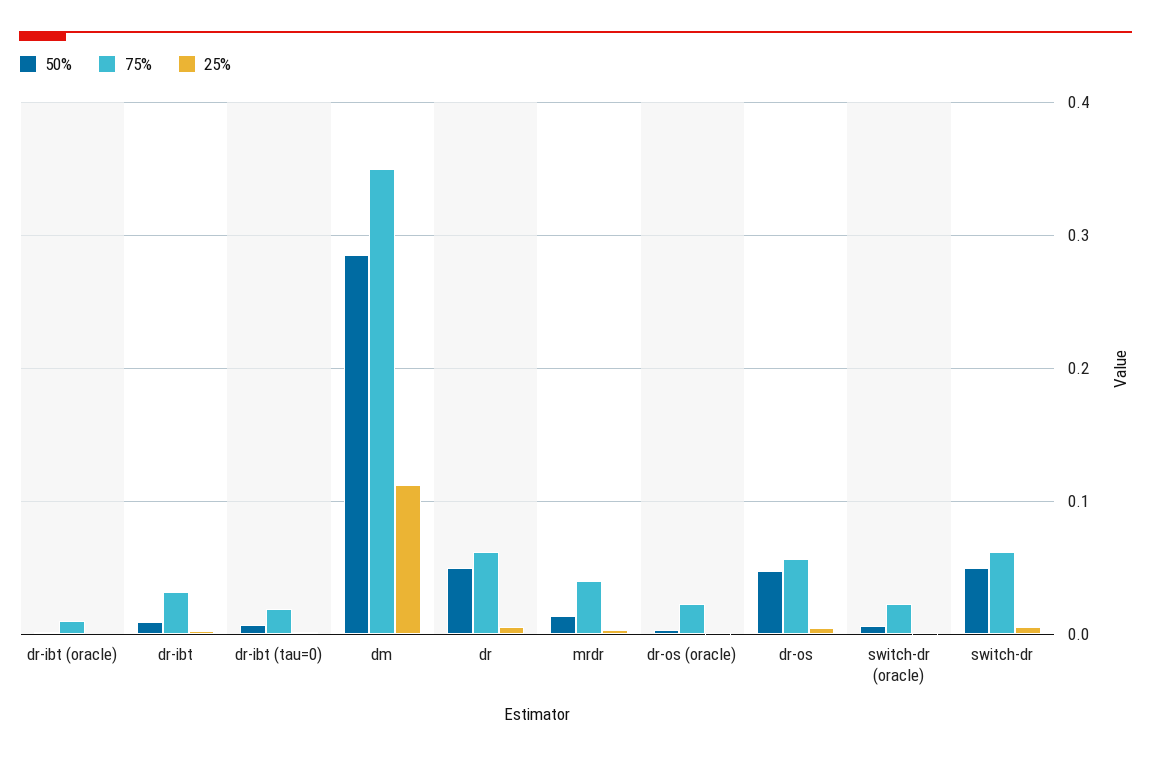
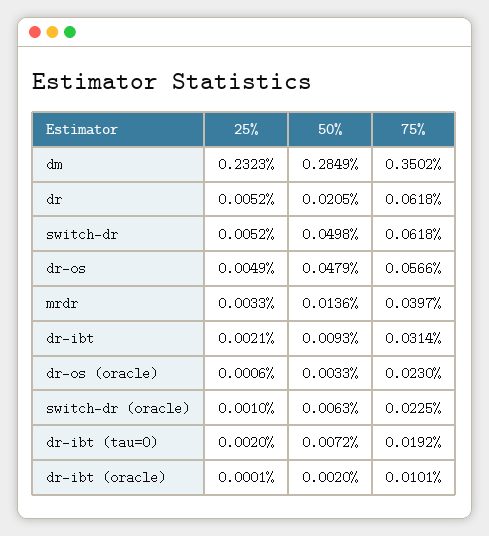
  {
    "50%": {
      "dr-ibt (oracle)": 0.002,
      "dr-ibt": 0.0093,
      "dr-ibt (tau=0)": 0.0072,
      "dm": 0.2849,
-     "dr": 0.05,
+     "dr": 0.0205,
      "mrdr": 0.0136,
      "dr-os (oracle)": 0.0033,
      "dr-os": 0.0479,
      "switch-dr (oracle)": 0.0063,
      "switch-dr": 0.0498
    },
    "75%": {
      "dr-ibt (oracle)": 0.0101,
      "dr-ibt": 0.0314,
      "dr-ibt (tau=0)": 0.0192,
      "dm": 0.3502,
      "dr": 0.0618,
      "mrdr": 0.0397,
      "dr-os (oracle)": 0.023,
      "dr-os": 0.0566,
      "switch-dr (oracle)": 0.0225,
      "switch-dr": 0.0618
    },
    "25%": {
      "dr-ibt (oracle)": 0.0001,
      "dr-ibt": 0.0021,
      "dr-ibt (tau=0)": 0.002,
-     "dm": 0.11,
+     "dm": 0.2323,
      "dr": 0.0052,
      "mrdr": 0.0033,
      "dr-os (oracle)": 0.0006,
      "dr-os": 0.0049,
      "switch-dr (oracle)": 0.001,
      "switch-dr": 0.0052
    }
  }

